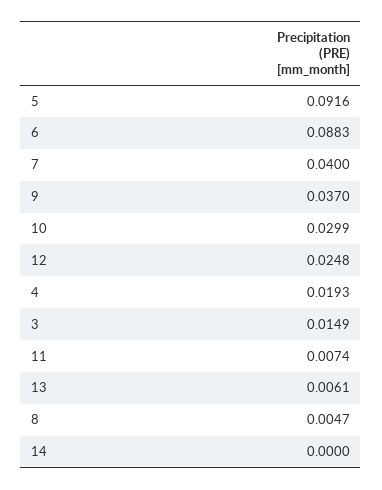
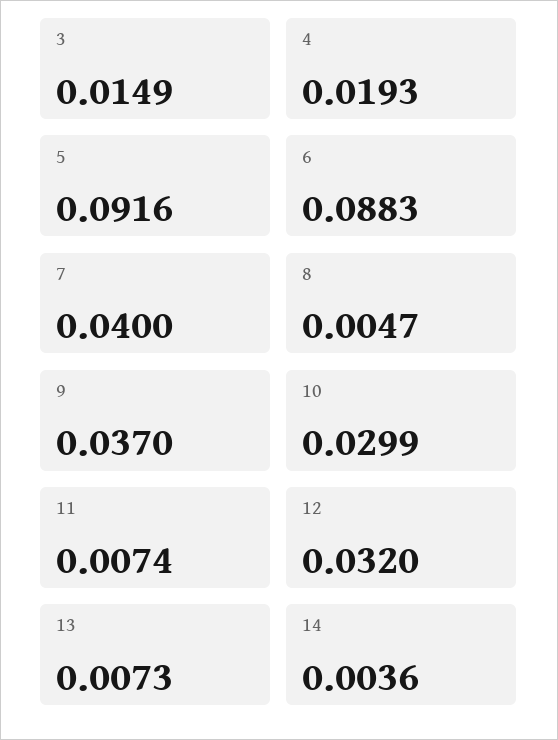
  {
    "5": 0.0916,
    "6": 0.0883,
    "7": 0.04,
    "9": 0.037,
    "10": 0.0299,
-   "12": 0.0248,
+   "12": 0.032,
    "4": 0.0193,
    "3": 0.0149,
    "11": 0.0074,
-   "13": 0.0061,
+   "13": 0.0073,
    "8": 0.0047,
-   "14": 0
+   "14": 0.0036
  }

